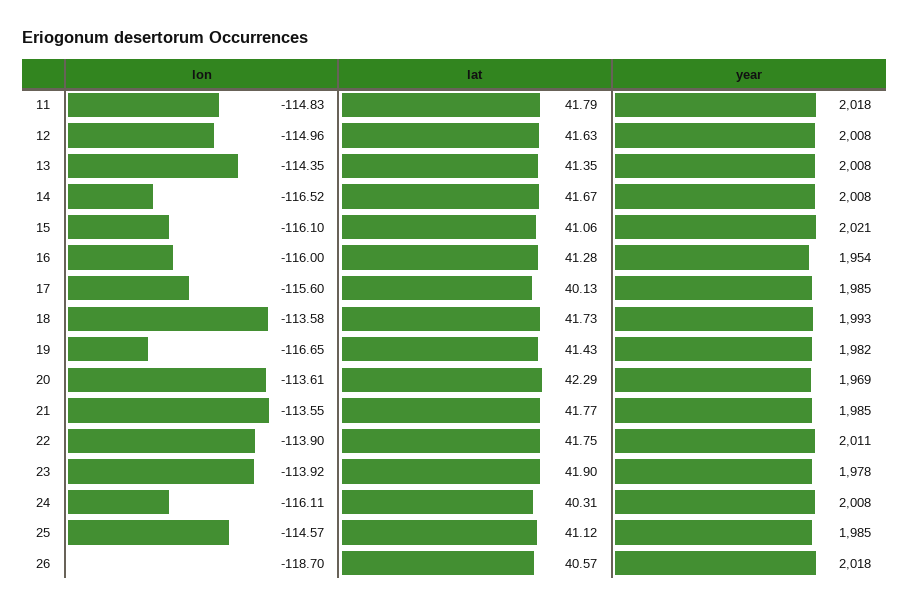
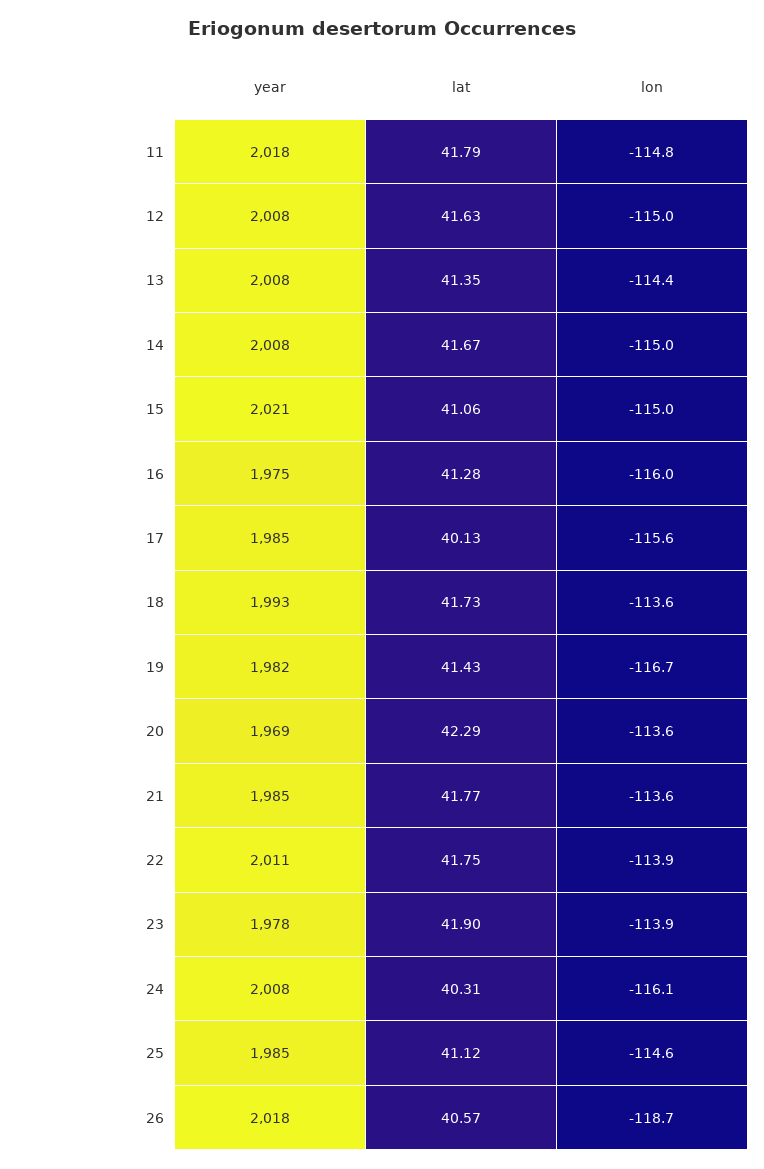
  {
    "lon": {
      "11": -114.83,
      "12": -114.96,
      "13": -114.35,
-     "14": -116.52,
+     "14": -115,
-     "15": -116.1,
+     "15": -115,
      "16": -116,
      "17": -115.6,
      "18": -113.58,
      "19": -116.65,
      "20": -113.61,
      "21": -113.55,
      "22": -113.9,
      "23": -113.92,
      "24": -116.11,
      "25": -114.57,
      "26": -118.7
    },
    "lat": {
      "11": 41.79,
      "12": 41.63,
      "13": 41.35,
      "14": 41.67,
      "15": 41.06,
      "16": 41.28,
      "17": 40.13,
      "18": 41.73,
      "19": 41.43,
      "20": 42.29,
      "21": 41.77,
      "22": 41.75,
      "23": 41.9,
      "24": 40.31,
      "25": 41.12,
      "26": 40.57
    },
    "year": {
      "11": 2018,
      "12": 2008,
      "13": 2008,
      "14": 2008,
      "15": 2021,
-     "16": 1954,
+     "16": 1975,
      "17": 1985,
      "18": 1993,
      "19": 1982,
      "20": 1969,
      "21": 1985,
      "22": 2011,
      "23": 1978,
      "24": 2008,
      "25": 1985,
      "26": 2018
    }
  }

